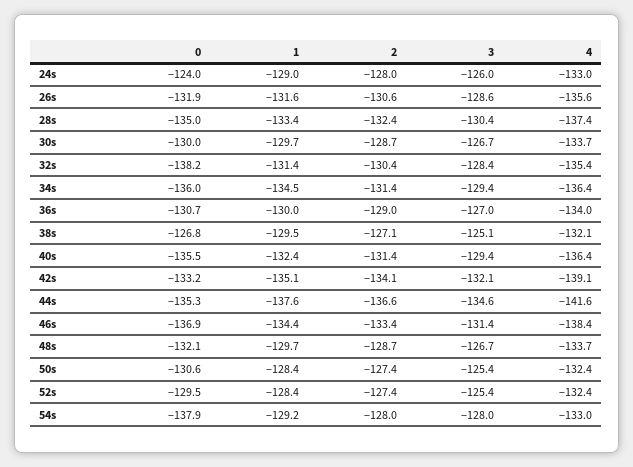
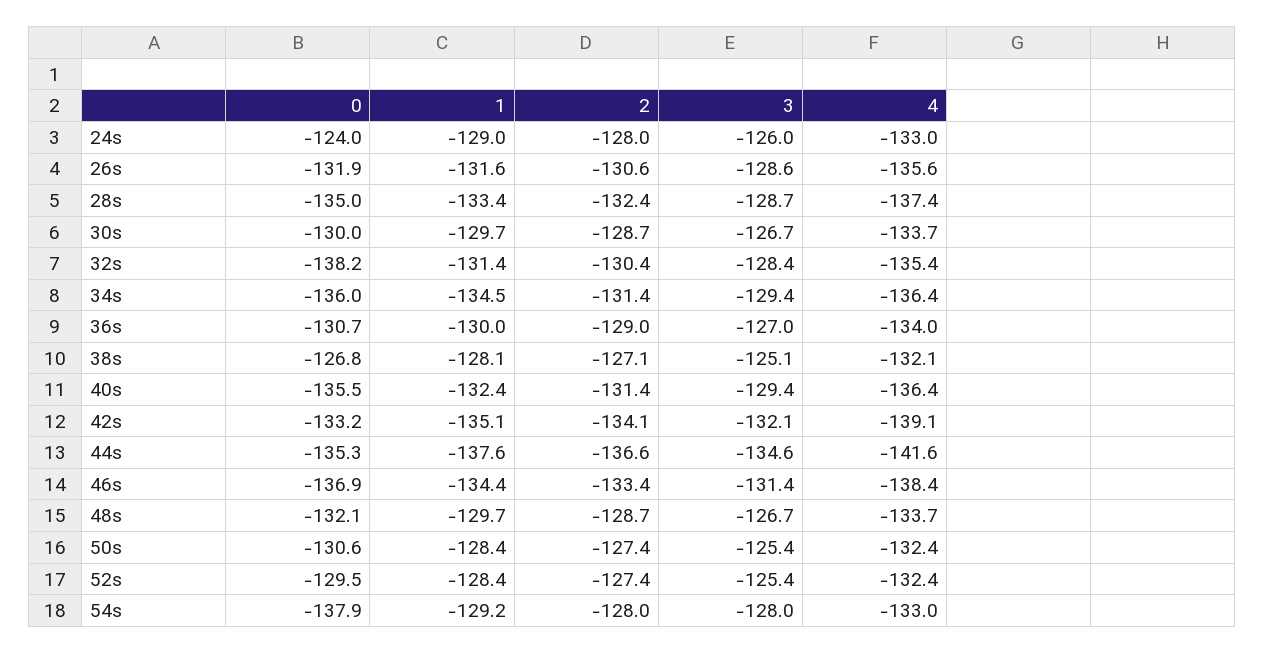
  {
    "0": {
      "24s": -124,
      "26s": -131.9,
      "28s": -135,
      "30s": -130,
      "32s": -138.2,
      "34s": -136,
      "36s": -130.7,
      "38s": -126.8,
      "40s": -135.5,
      "42s": -133.2,
      "44s": -135.3,
      "46s": -136.9,
      "48s": -132.1,
      "50s": -130.6,
      "52s": -129.5,
      "54s": -137.9
    },
    "1": {
      "24s": -129,
      "26s": -131.6,
      "28s": -133.4,
      "30s": -129.7,
      "32s": -131.4,
      "34s": -134.5,
      "36s": -130,
-     "38s": -129.5,
+     "38s": -128.1,
      "40s": -132.4,
      "42s": -135.1,
      "44s": -137.6,
      "46s": -134.4,
      "48s": -129.7,
      "50s": -128.4,
      "52s": -128.4,
      "54s": -129.2
    },
    "2": {
      "24s": -128,
      "26s": -130.6,
      "28s": -132.4,
      "30s": -128.7,
      "32s": -130.4,
      "34s": -131.4,
      "36s": -129,
      "38s": -127.1,
      "40s": -131.4,
      "42s": -134.1,
      "44s": -136.6,
      "46s": -133.4,
      "48s": -128.7,
      "50s": -127.4,
      "52s": -127.4,
      "54s": -128
    },
    "3": {
      "24s": -126,
      "26s": -128.6,
-     "28s": -130.4,
+     "28s": -128.7,
      "30s": -126.7,
      "32s": -128.4,
      "34s": -129.4,
      "36s": -127,
      "38s": -125.1,
      "40s": -129.4,
      "42s": -132.1,
      "44s": -134.6,
      "46s": -131.4,
      "48s": -126.7,
      "50s": -125.4,
      "52s": -125.4,
      "54s": -128
    },
    "4": {
      "24s": -133,
      "26s": -135.6,
      "28s": -137.4,
      "30s": -133.7,
      "32s": -135.4,
      "34s": -136.4,
      "36s": -134,
      "38s": -132.1,
      "40s": -136.4,
      "42s": -139.1,
      "44s": -141.6,
      "46s": -138.4,
      "48s": -133.7,
      "50s": -132.4,
      "52s": -132.4,
      "54s": -133
    }
  }

